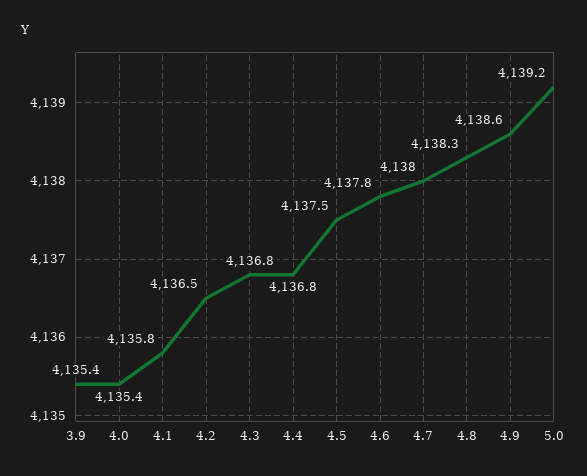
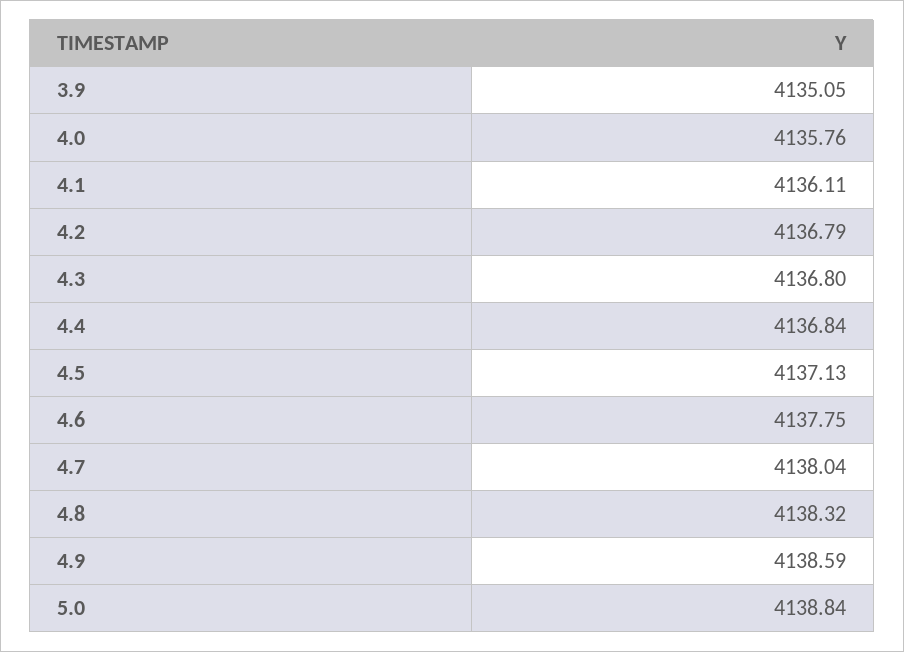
  {
-   "3.9": 4135.4,
+   "3.9": 4135.05,
-   "4.0": 4135.4,
+   "4.0": 4135.76,
-   "4.1": 4135.8,
+   "4.1": 4136.11,
-   "4.2": 4136.5,
+   "4.2": 4136.79,
    "4.3": 4136.8,
    "4.4": 4136.84,
-   "4.5": 4137.5,
+   "4.5": 4137.13,
    "4.6": 4137.75,
    "4.7": 4138.04,
    "4.8": 4138.32,
    "4.9": 4138.59,
-   "5.0": 4139.2
+   "5.0": 4138.84
  }

